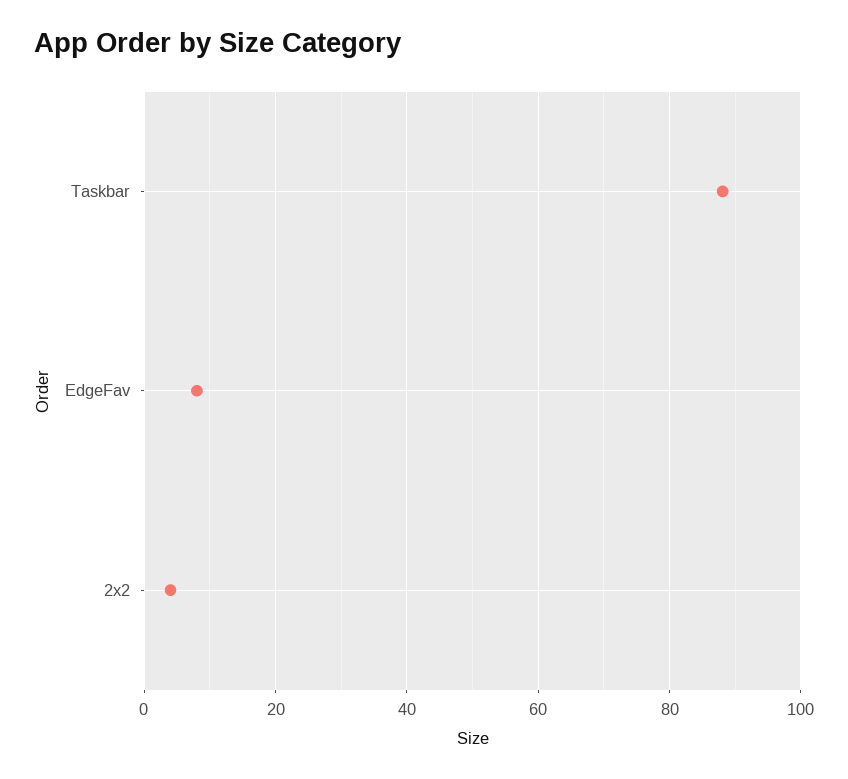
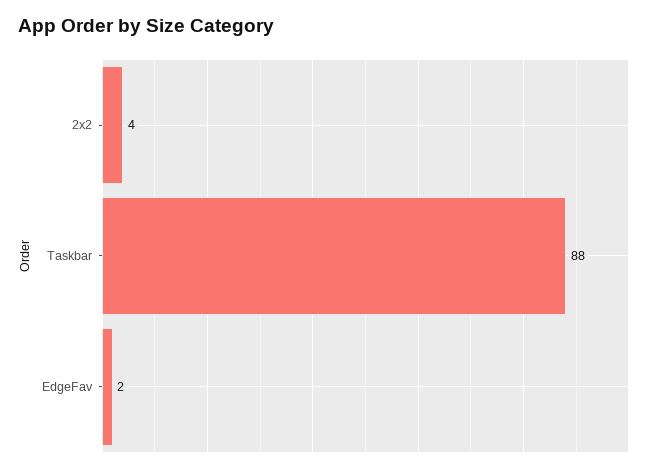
  {
    "Taskbar": 88,
-   "EdgeFav": 8,
+   "EdgeFav": 2,
    "2x2": 4
  }

